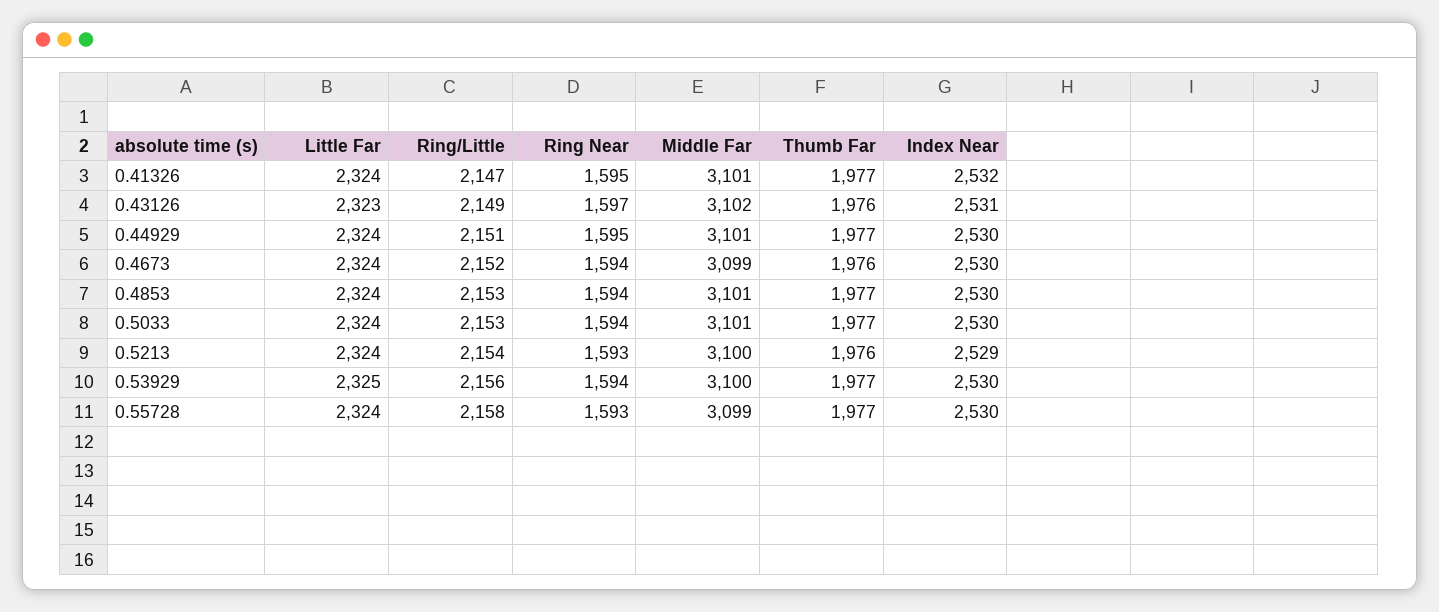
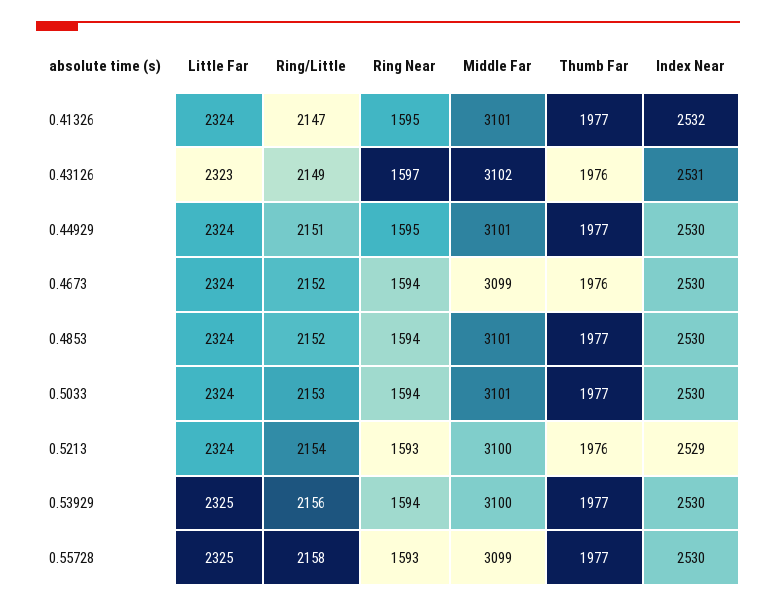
  {
    "Little Far": {
      "0.41326": 2324,
      "0.43126": 2323,
      "0.44929": 2324,
      "0.4673": 2324,
      "0.4853": 2324,
      "0.5033": 2324,
      "0.5213": 2324,
      "0.53929": 2325,
-     "0.55728": 2324
+     "0.55728": 2325
    },
    "Ring/Little": {
      "0.41326": 2147,
      "0.43126": 2149,
      "0.44929": 2151,
      "0.4673": 2152,
-     "0.4853": 2153,
+     "0.4853": 2152,
      "0.5033": 2153,
      "0.5213": 2154,
      "0.53929": 2156,
      "0.55728": 2158
    },
    "Ring Near": {
      "0.41326": 1595,
      "0.43126": 1597,
      "0.44929": 1595,
      "0.4673": 1594,
      "0.4853": 1594,
      "0.5033": 1594,
      "0.5213": 1593,
      "0.53929": 1594,
      "0.55728": 1593
    },
    "Middle Far": {
      "0.41326": 3101,
      "0.43126": 3102,
      "0.44929": 3101,
      "0.4673": 3099,
      "0.4853": 3101,
      "0.5033": 3101,
      "0.5213": 3100,
      "0.53929": 3100,
      "0.55728": 3099
    },
    "Thumb Far": {
      "0.41326": 1977,
      "0.43126": 1976,
      "0.44929": 1977,
      "0.4673": 1976,
      "0.4853": 1977,
      "0.5033": 1977,
      "0.5213": 1976,
      "0.53929": 1977,
      "0.55728": 1977
    },
    "Index Near": {
      "0.41326": 2532,
      "0.43126": 2531,
      "0.44929": 2530,
      "0.4673": 2530,
      "0.4853": 2530,
      "0.5033": 2530,
      "0.5213": 2529,
      "0.53929": 2530,
      "0.55728": 2530
    }
  }

